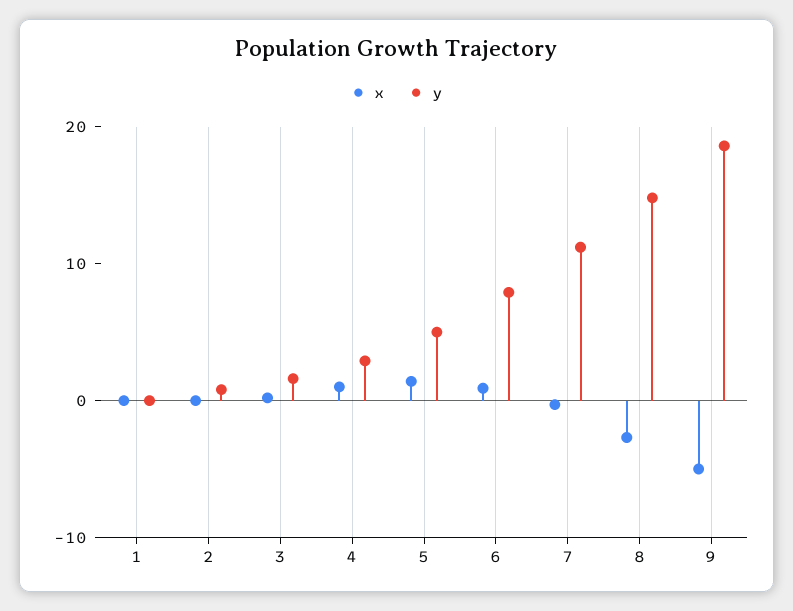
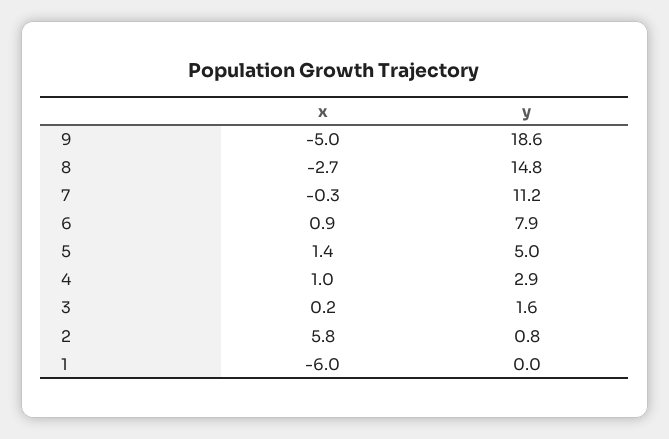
  {
    "x": {
-     "1": 0,
+     "1": -6,
-     "2": 0,
+     "2": 5.8,
      "3": 0.2,
      "4": 1,
      "5": 1.4,
      "6": 0.9,
      "7": -0.3,
      "8": -2.7,
      "9": -5
    },
    "y": {
      "1": 0,
      "2": 0.8,
      "3": 1.6,
      "4": 2.9,
      "5": 5,
      "6": 7.9,
      "7": 11.2,
      "8": 14.8,
      "9": 18.6
    }
  }

